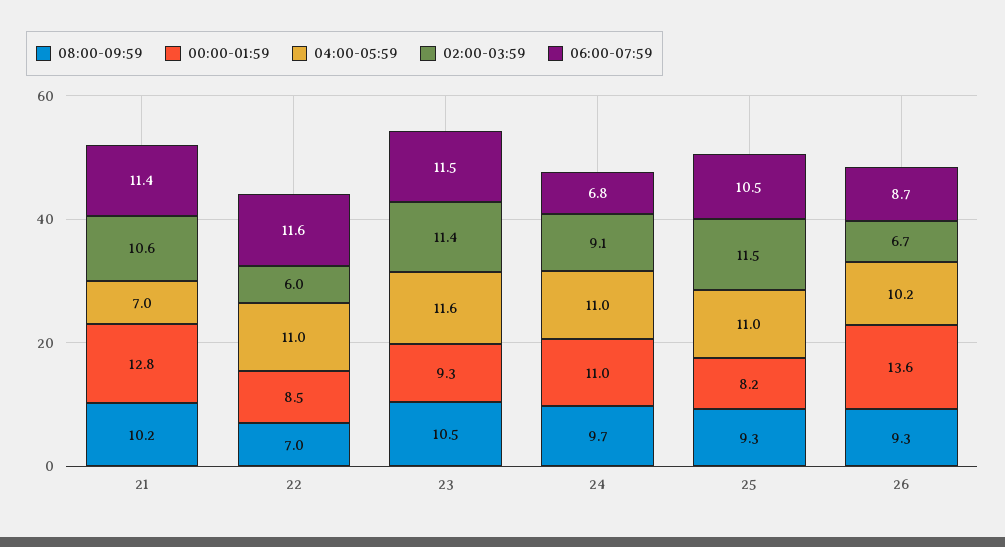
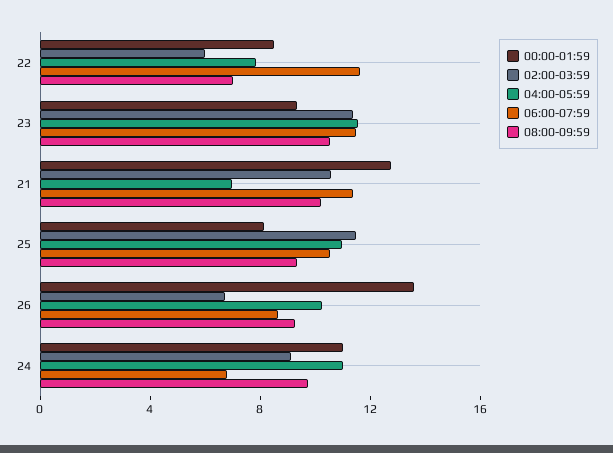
  {
    "08:00-09:59": {
      "21": 10.2,
      "22": 7,
      "23": 10.5,
      "24": 9.7,
      "25": 9.3,
      "26": 9.3
    },
    "00:00-01:59": {
      "21": 12.8,
      "22": 8.5,
      "23": 9.3,
      "24": 11,
      "25": 8.2,
      "26": 13.6
    },
    "04:00-05:59": {
      "21": 7,
-     "22": 11,
+     "22": 8,
      "23": 11.6,
      "24": 11,
      "25": 11,
      "26": 10.2
    },
    "02:00-03:59": {
      "21": 10.6,
      "22": 6,
      "23": 11.4,
      "24": 9.1,
      "25": 11.5,
      "26": 6.7
    },
    "06:00-07:59": {
      "21": 11.4,
      "22": 11.6,
      "23": 11.5,
      "24": 6.8,
      "25": 10.5,
      "26": 8.7
    }
  }

